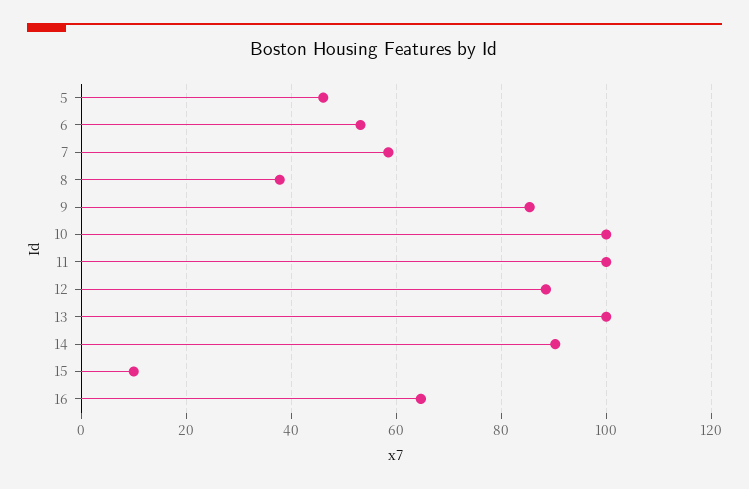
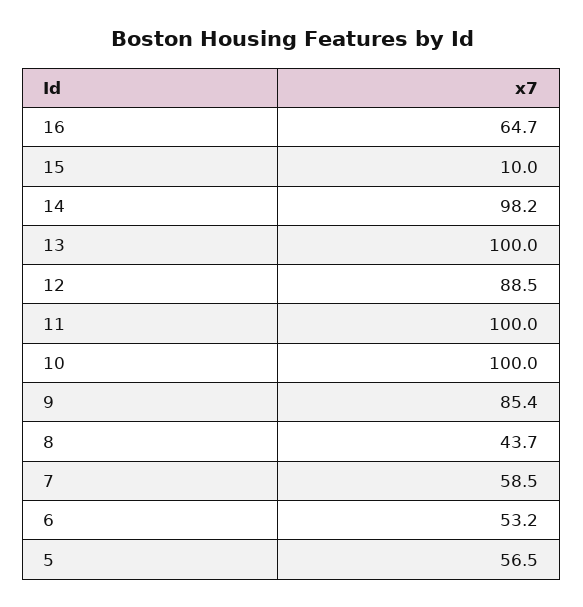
  {
-   "5": 46,
+   "5": 56.5,
    "6": 53.2,
    "7": 58.5,
-   "8": 38,
+   "8": 43.7,
    "9": 85.4,
    "10": 100,
    "11": 100,
    "12": 88.5,
    "13": 100,
-   "14": 90,
+   "14": 98.2,
    "15": 10,
    "16": 64.7
  }

